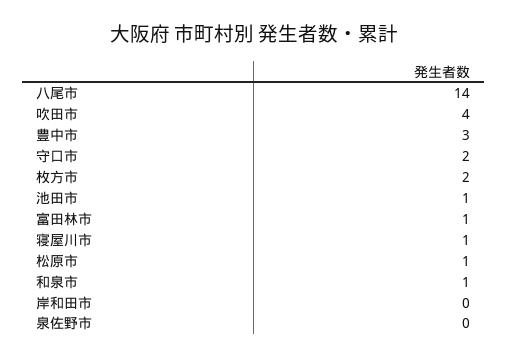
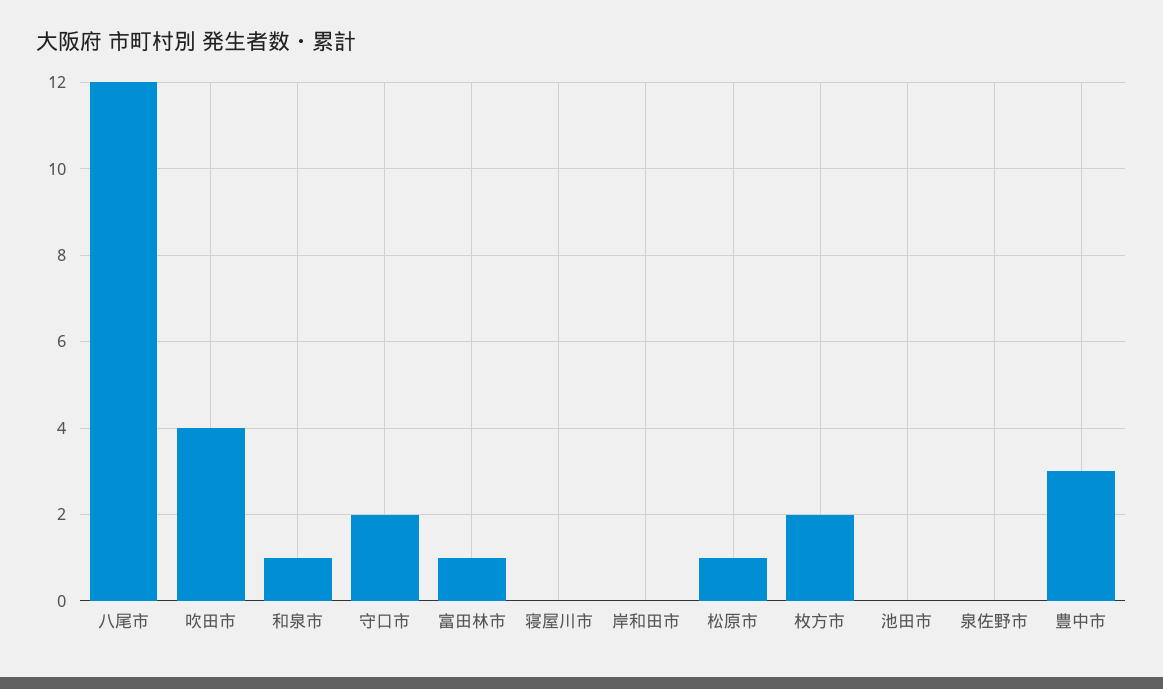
  {
-   "八尾市": 14,
+   "八尾市": 12,
    "吹田市": 4,
    "豊中市": 3,
    "守口市": 2,
    "枚方市": 2,
-   "池田市": 1,
+   "池田市": 0,
    "富田林市": 1,
-   "寝屋川市": 1,
+   "寝屋川市": 0,
    "松原市": 1,
    "和泉市": 1,
    "岸和田市": 0,
    "泉佐野市": 0
  }

